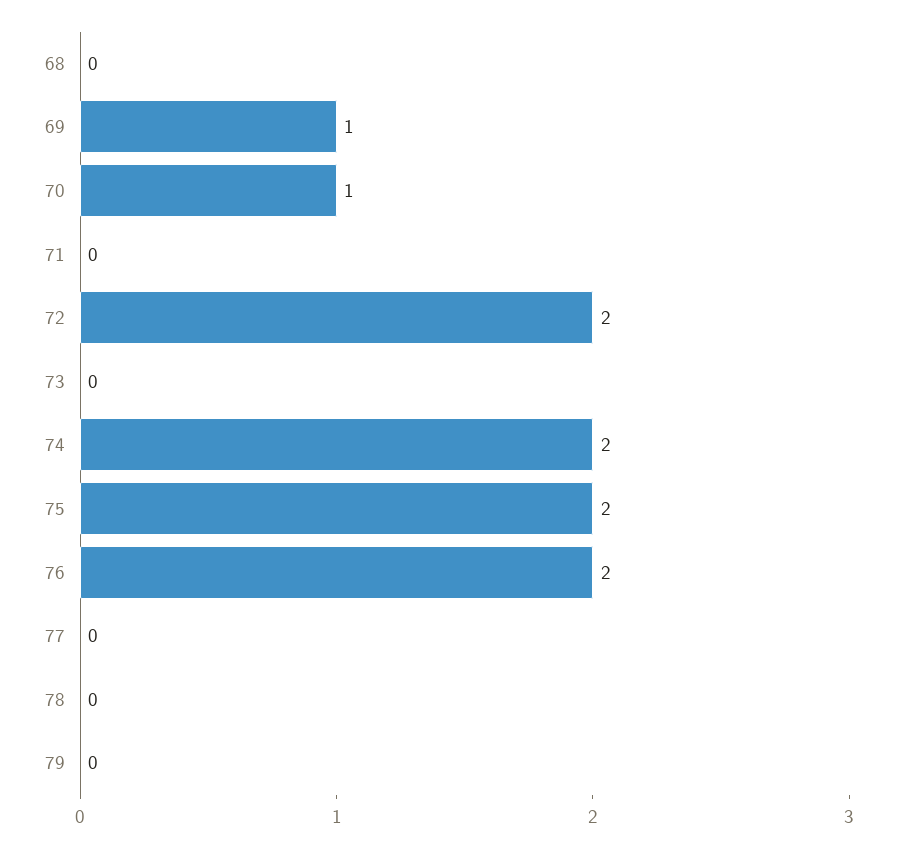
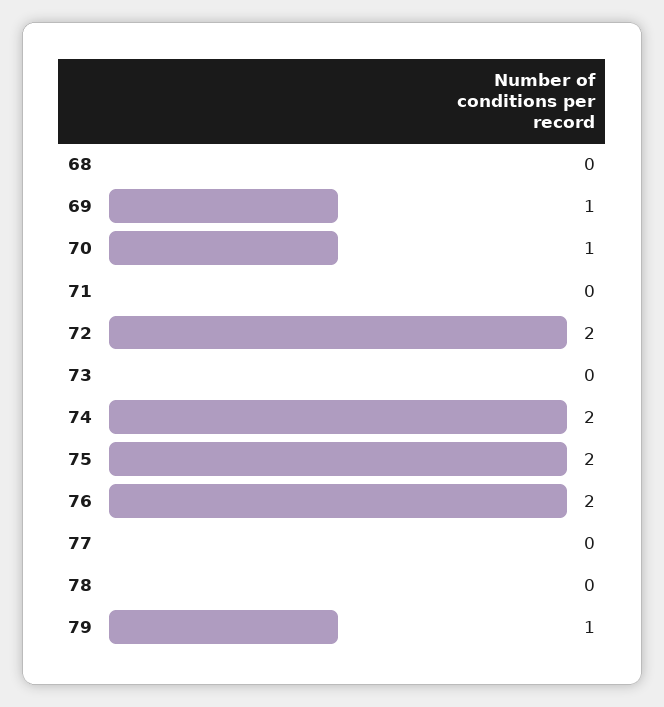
  {
    "68": 0,
    "69": 1,
    "70": 1,
    "71": 0,
    "72": 2,
    "73": 0,
    "74": 2,
    "75": 2,
    "76": 2,
    "77": 0,
    "78": 0,
-   "79": 0
+   "79": 1
  }

